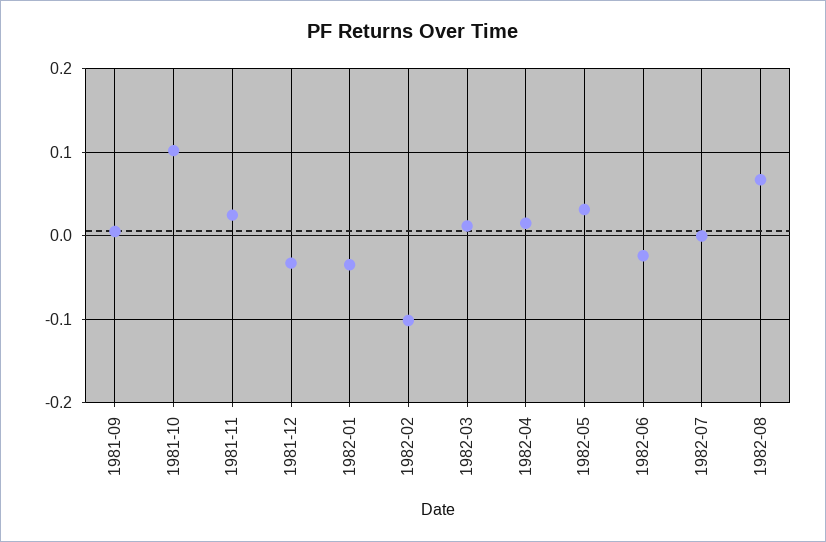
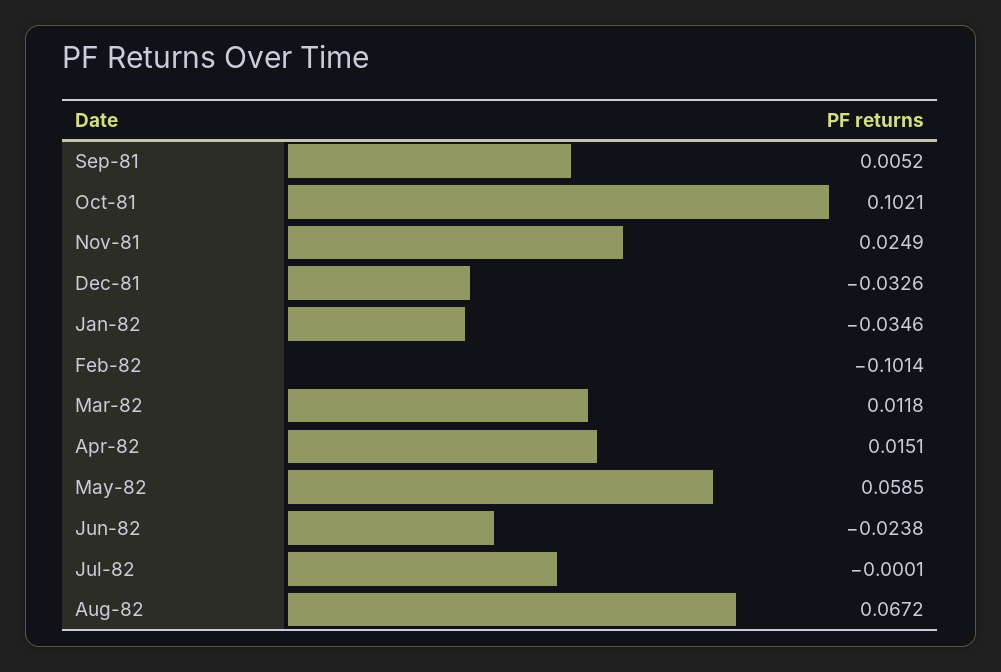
  {
    "1981-09": 0.0052,
    "1981-10": 0.1021,
    "1981-11": 0.0249,
    "1981-12": -0.0326,
    "1982-01": -0.0346,
    "1982-02": -0.1014,
    "1982-03": 0.0118,
    "1982-04": 0.0151,
-   "1982-05": 0.03,
+   "1982-05": 0.0585,
    "1982-06": -0.0238,
    "1982-07": -0.0001,
    "1982-08": 0.0672
  }

